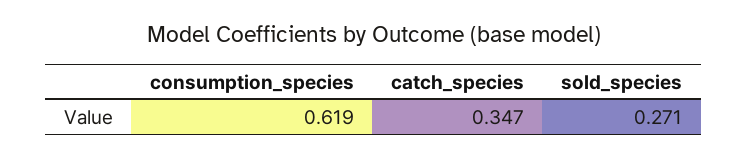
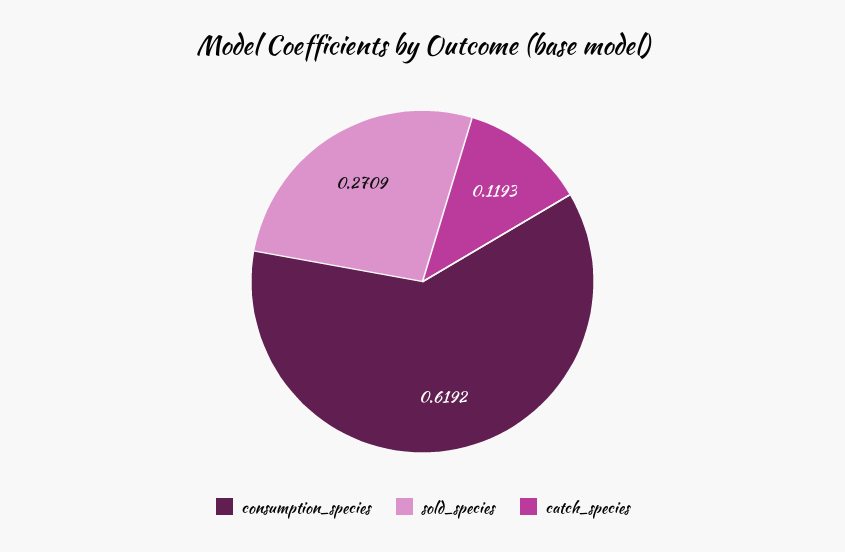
  {
    "consumption_species": 0.6192,
-   "catch_species": 0.347,
+   "catch_species": 0.1193,
    "sold_species": 0.2709
  }

